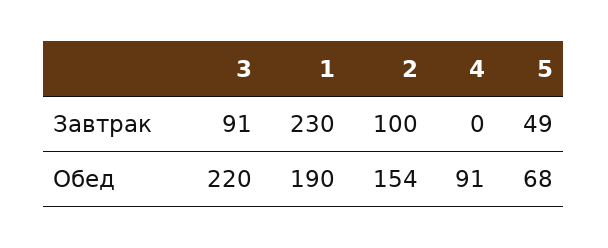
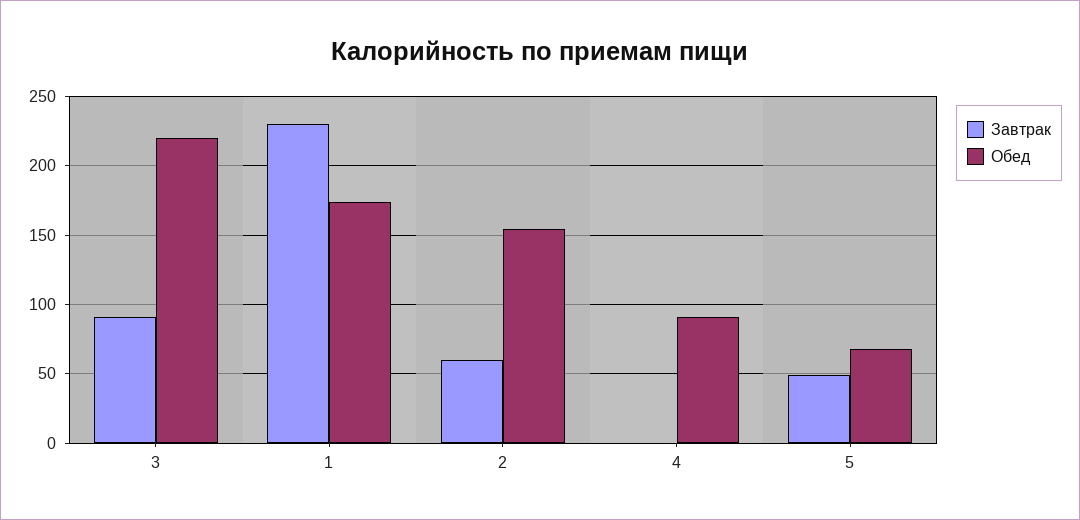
  {
    "Завтрак": {
      "3": 91,
      "1": 230,
-     "2": 100,
+     "2": 60,
      "4": 0,
      "5": 49
    },
    "Обед": {
      "3": 220,
-     "1": 190,
+     "1": 175,
      "2": 154,
      "4": 91,
      "5": 68
    }
  }

